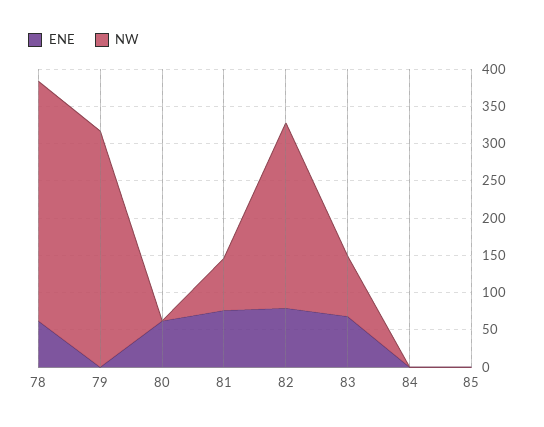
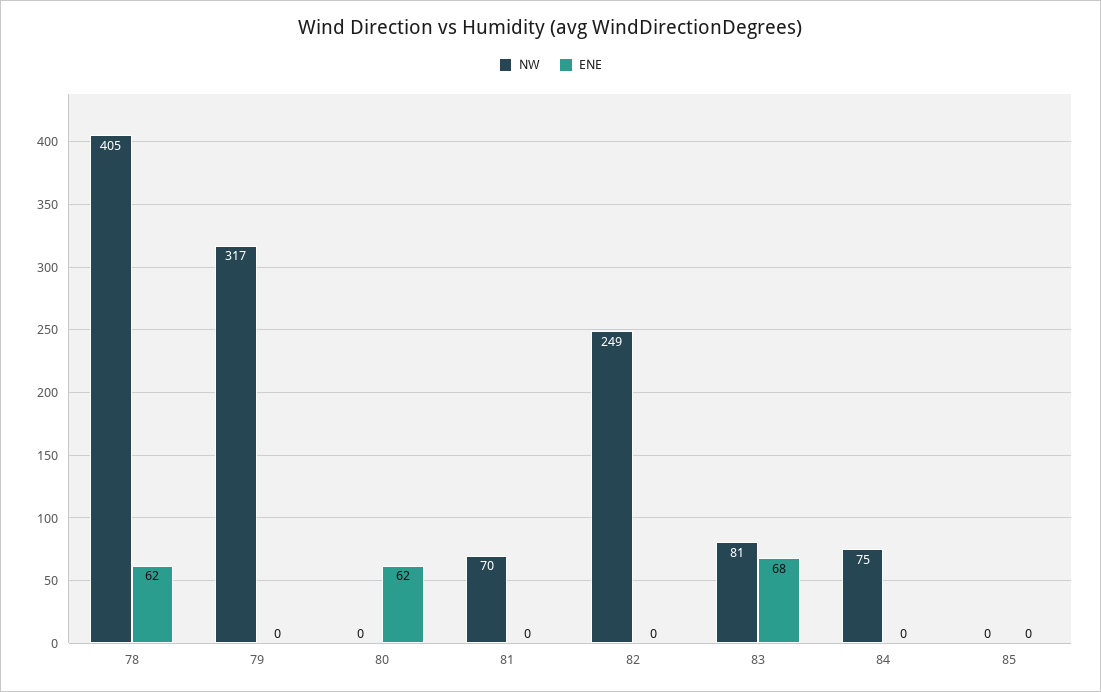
  {
    "ENE": {
      "78": 62,
      "79": 0,
      "80": 62,
-     "81": 75,
+     "81": 0,
-     "82": 75,
+     "82": 0,
      "83": 68,
      "84": 0,
      "85": 0
    },
    "NW": {
-     "78": 325,
+     "78": 405,
      "79": 317,
      "80": 0,
      "81": 70,
      "82": 249,
      "83": 81,
-     "84": 0,
+     "84": 75,
      "85": 0
    }
  }

